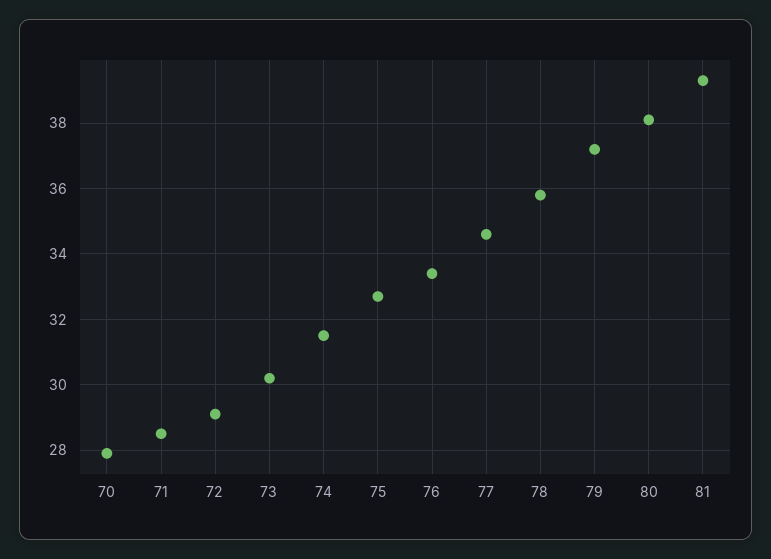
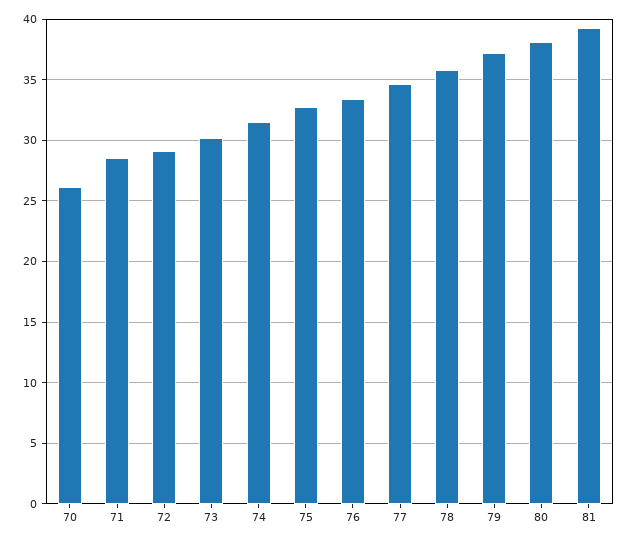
  {
-   "70": 28,
+   "70": 26,
    "71": 28.5,
    "72": 29,
    "73": 30,
    "74": 31.5,
    "75": 32.5,
    "76": 33.5,
    "77": 34.5,
    "78": 36,
    "79": 37,
    "80": 38,
    "81": 39.5
  }

